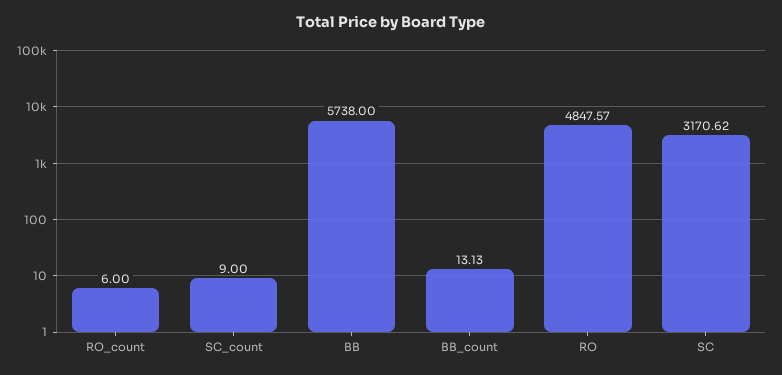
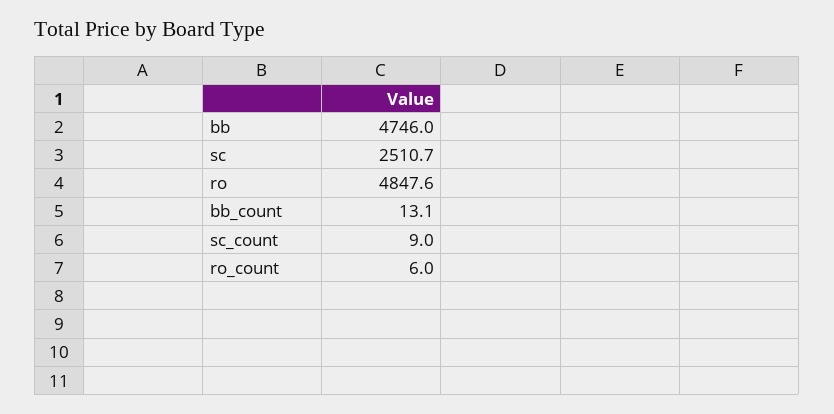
  {
    "RO_count": 6,
    "SC_count": 9,
-   "BB": 5738,
+   "BB": 4746,
    "BB_count": 13.13,
    "RO": 4847.57,
-   "SC": 3170.62
+   "SC": 2510.7
  }

